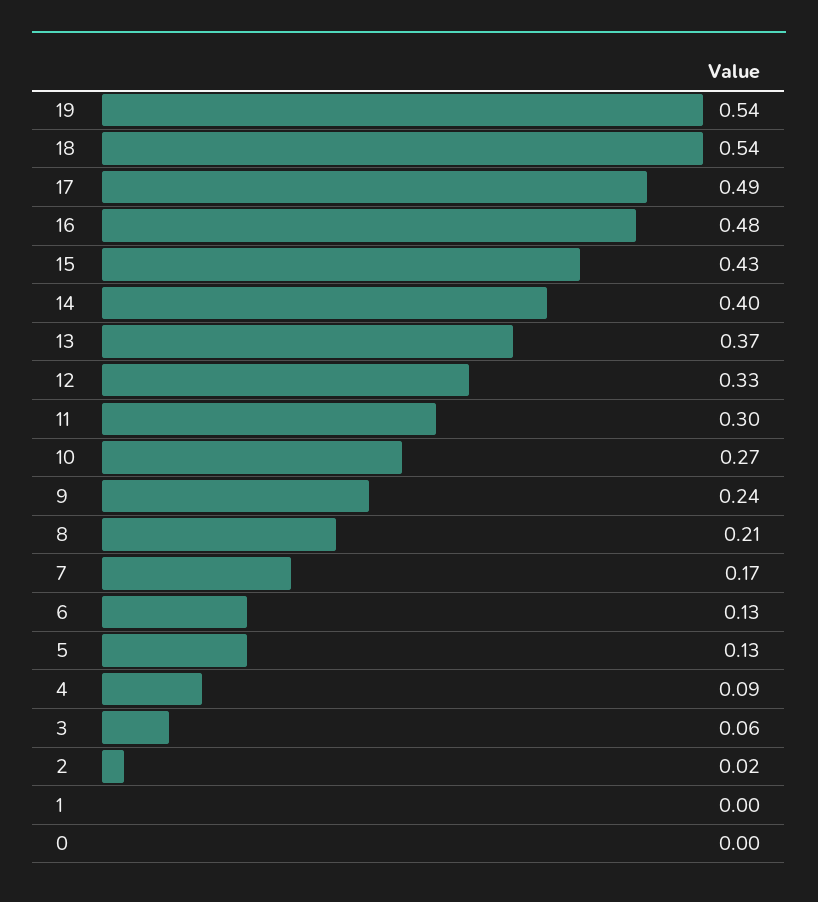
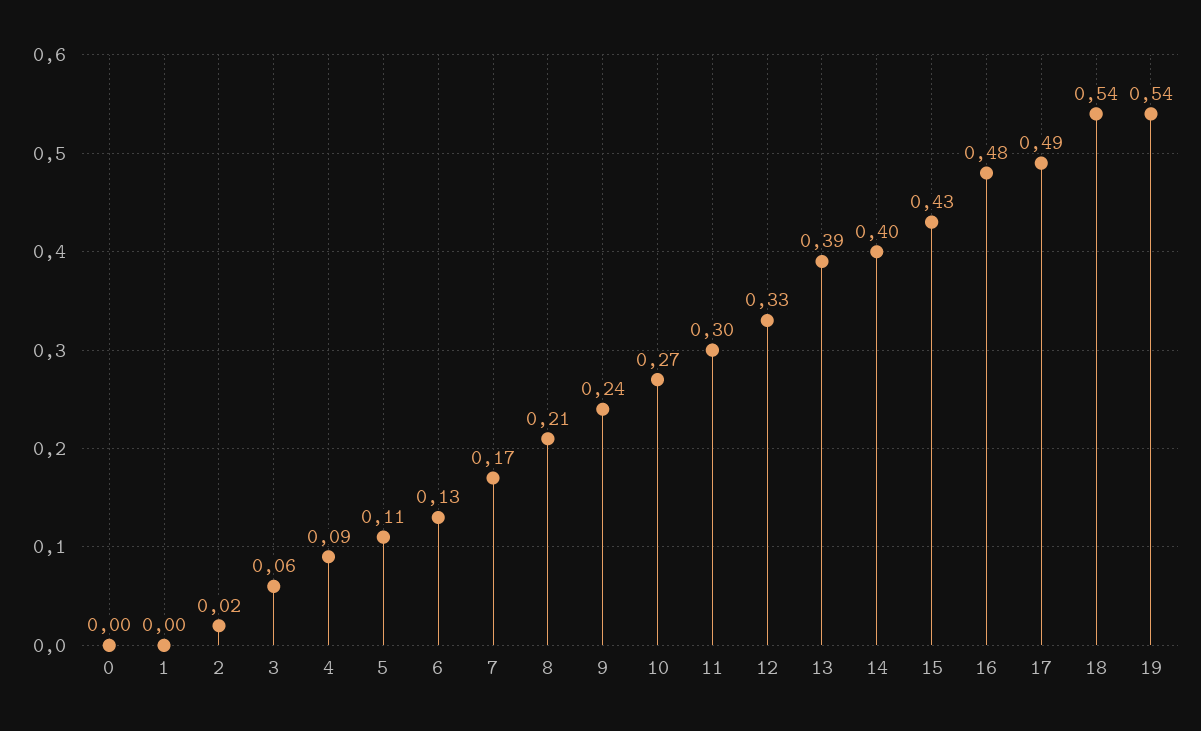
  {
    "19": 0.54,
    "18": 0.54,
    "17": 0.49,
    "16": 0.48,
    "15": 0.43,
    "14": 0.4,
-   "13": 0.37,
+   "13": 0.39,
    "12": 0.33,
    "11": 0.3,
    "10": 0.27,
    "9": 0.24,
    "8": 0.21,
    "7": 0.17,
    "6": 0.13,
-   "5": 0.13,
+   "5": 0.11,
    "4": 0.09,
    "3": 0.06,
    "2": 0.02,
    "1": 0,
    "0": 0
  }

